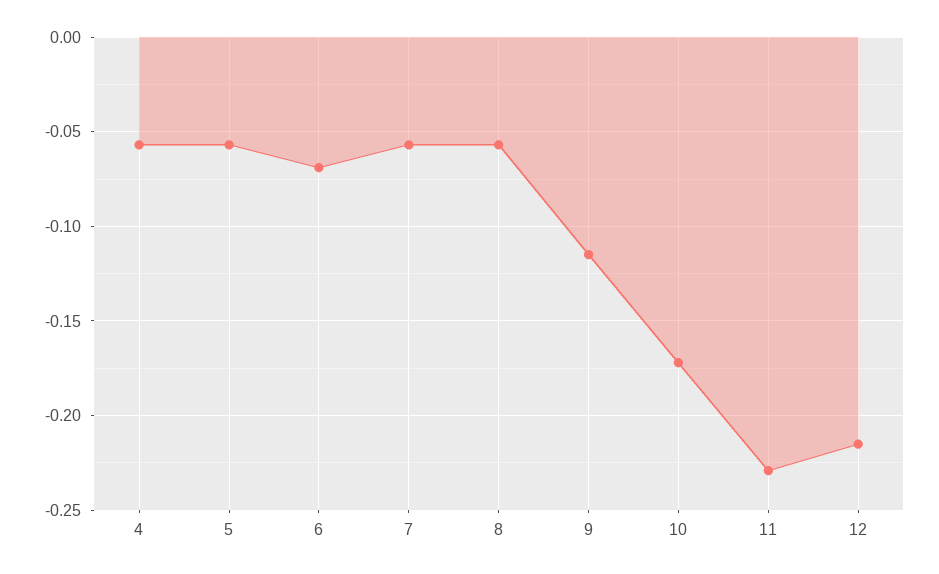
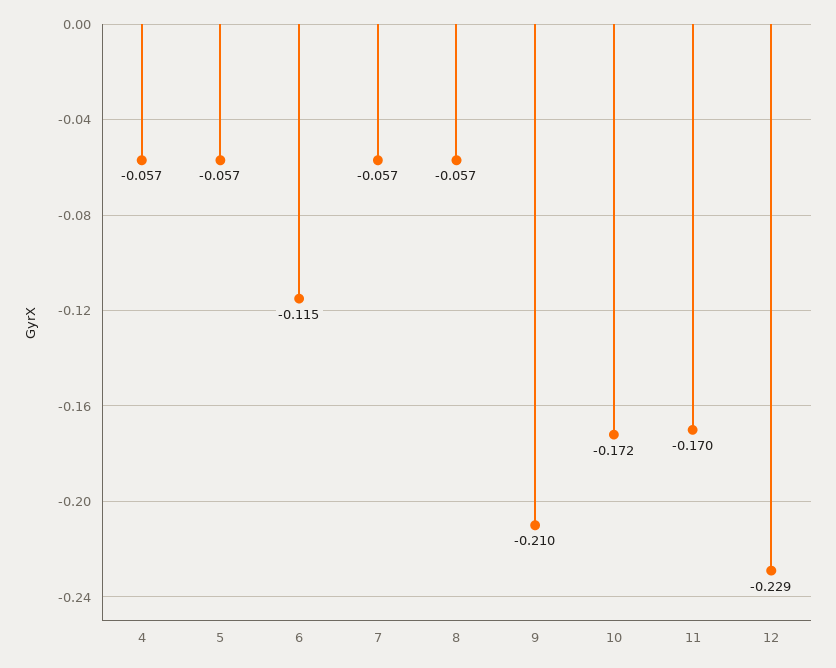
  {
    "4": -0.057,
    "5": -0.057,
-   "6": -0.07,
+   "6": -0.115,
    "7": -0.057,
    "8": -0.057,
-   "9": -0.115,
+   "9": -0.21,
    "10": -0.172,
-   "11": -0.23,
+   "11": -0.17,
-   "12": -0.215
+   "12": -0.229
  }

